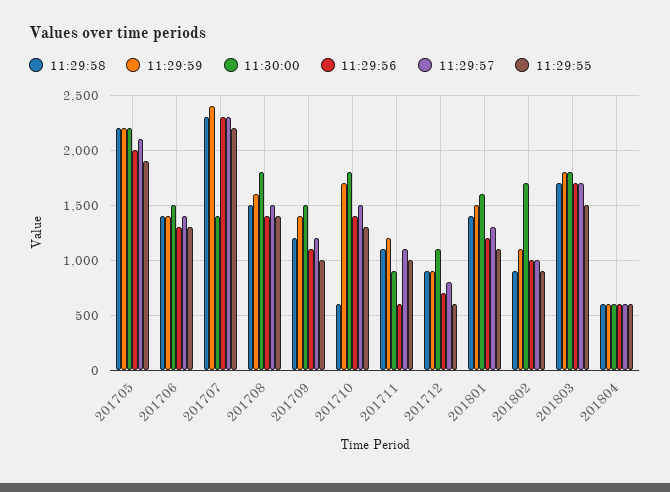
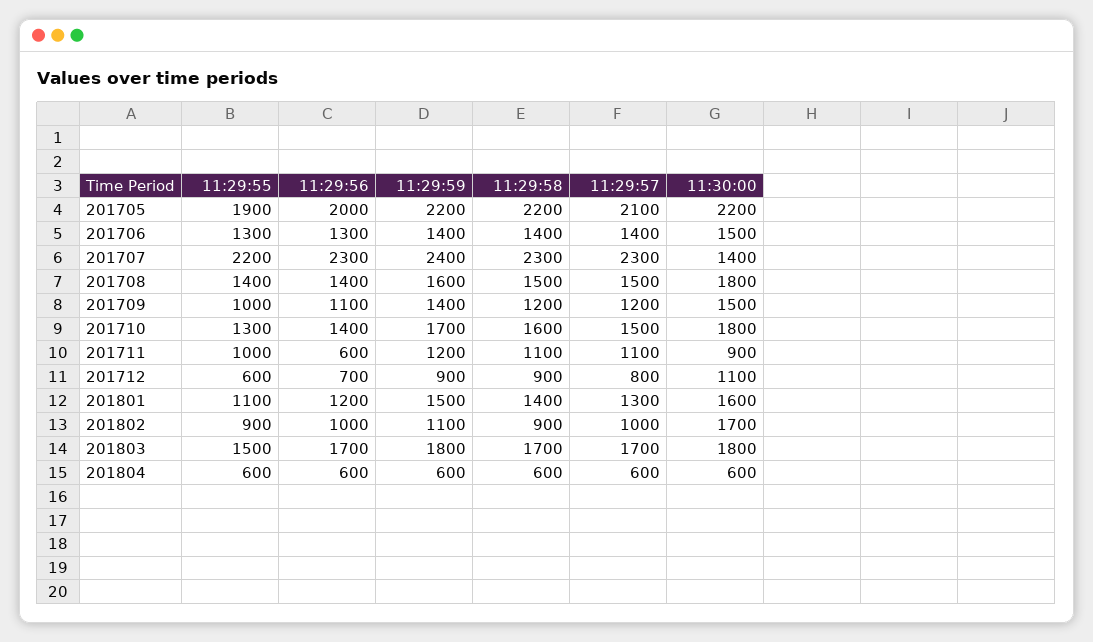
  {
    "11:29:58": {
      "201705": 2200,
      "201706": 1400,
      "201707": 2300,
      "201708": 1500,
      "201709": 1200,
-     "201710": 600,
+     "201710": 1600,
      "201711": 1100,
      "201712": 900,
      "201801": 1400,
      "201802": 900,
      "201803": 1700,
      "201804": 600
    },
    "11:29:59": {
      "201705": 2200,
      "201706": 1400,
      "201707": 2400,
      "201708": 1600,
      "201709": 1400,
      "201710": 1700,
      "201711": 1200,
      "201712": 900,
      "201801": 1500,
      "201802": 1100,
      "201803": 1800,
      "201804": 600
    },
    "11:30:00": {
      "201705": 2200,
      "201706": 1500,
      "201707": 1400,
      "201708": 1800,
      "201709": 1500,
      "201710": 1800,
      "201711": 900,
      "201712": 1100,
      "201801": 1600,
      "201802": 1700,
      "201803": 1800,
      "201804": 600
    },
    "11:29:56": {
      "201705": 2000,
      "201706": 1300,
      "201707": 2300,
      "201708": 1400,
      "201709": 1100,
      "201710": 1400,
      "201711": 600,
      "201712": 700,
      "201801": 1200,
      "201802": 1000,
      "201803": 1700,
      "201804": 600
    },
    "11:29:57": {
      "201705": 2100,
      "201706": 1400,
      "201707": 2300,
      "201708": 1500,
      "201709": 1200,
      "201710": 1500,
      "201711": 1100,
      "201712": 800,
      "201801": 1300,
      "201802": 1000,
      "201803": 1700,
      "201804": 600
    },
    "11:29:55": {
      "201705": 1900,
      "201706": 1300,
      "201707": 2200,
      "201708": 1400,
      "201709": 1000,
      "201710": 1300,
      "201711": 1000,
      "201712": 600,
      "201801": 1100,
      "201802": 900,
      "201803": 1500,
      "201804": 600
    }
  }

